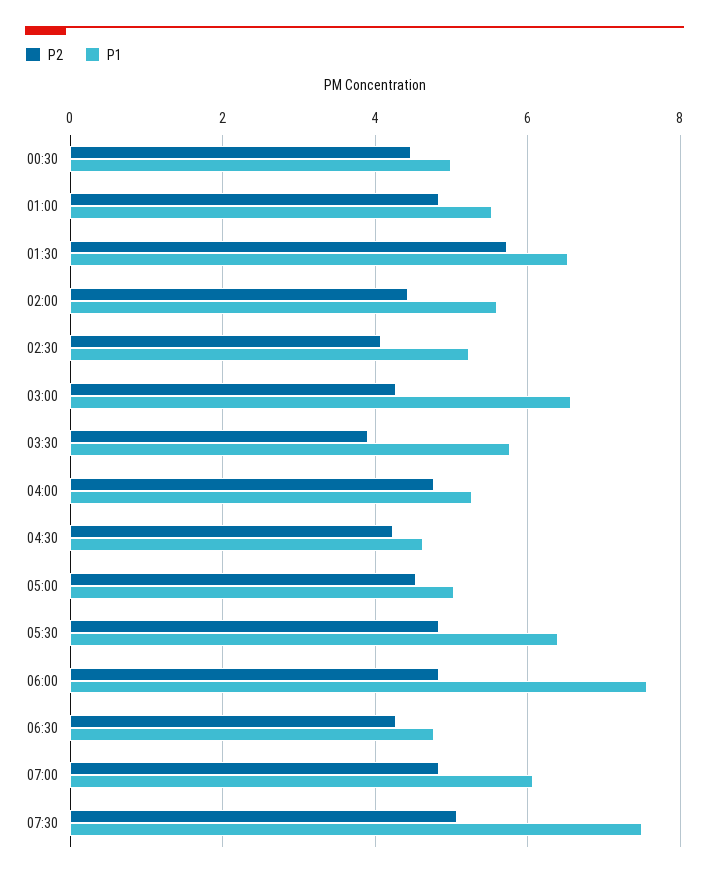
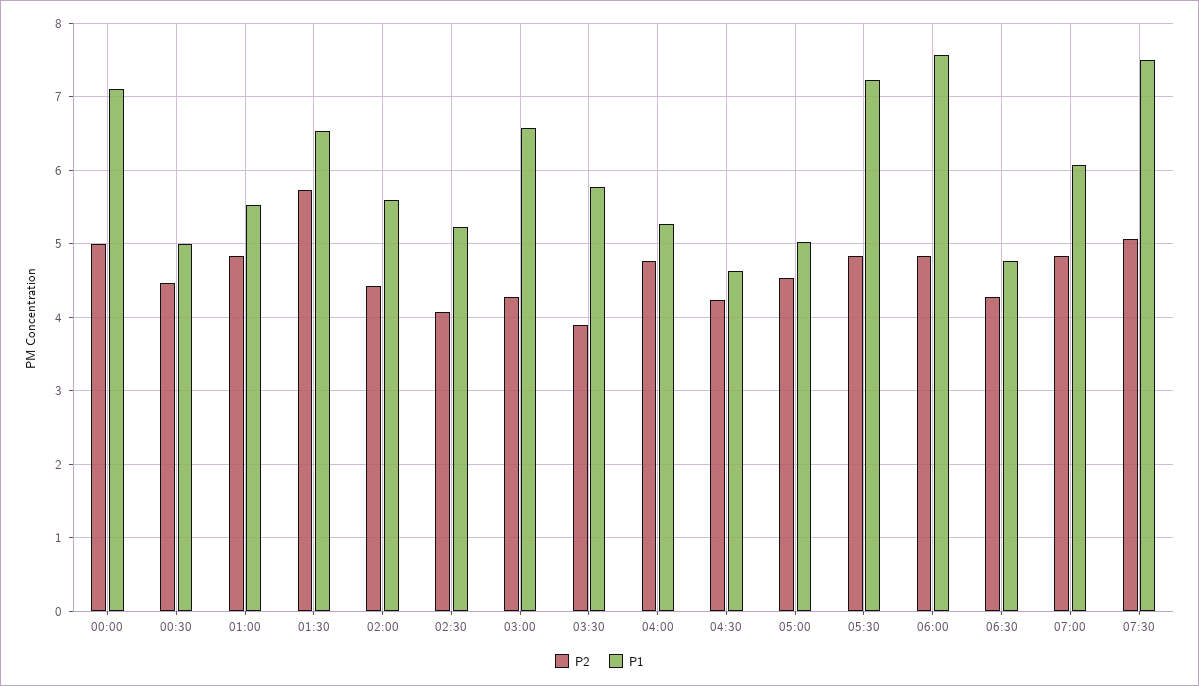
  {
    "P2": {
      "00:30": 4.5,
      "01:00": 4.8,
      "01:30": 5.7,
      "02:00": 4.4,
      "02:30": 4.1,
      "03:00": 4.3,
      "03:30": 3.9,
      "04:00": 4.8,
      "04:30": 4.2,
      "05:00": 4.5,
      "05:30": 4.8,
      "06:00": 4.8,
      "06:30": 4.3,
      "07:00": 4.8,
-     "07:30": 5.1
+     "07:30": 5.1,
+     "00:00": 5
    },
    "P1": {
      "00:30": 5,
      "01:00": 5.5,
      "01:30": 6.5,
      "02:00": 5.6,
      "02:30": 5.2,
      "03:00": 6.6,
      "03:30": 5.8,
      "04:00": 5.3,
      "04:30": 4.6,
      "05:00": 5,
-     "05:30": 6.4,
+     "05:30": 7.2,
      "06:00": 7.6,
      "06:30": 4.8,
      "07:00": 6.1,
-     "07:30": 7.5
+     "07:30": 7.5,
+     "00:00": 7.1
    }
  }

